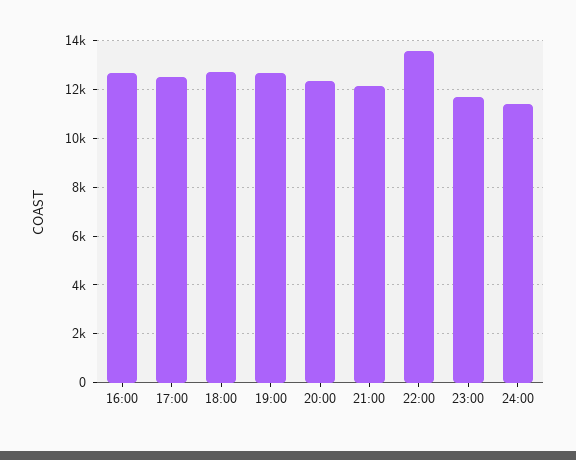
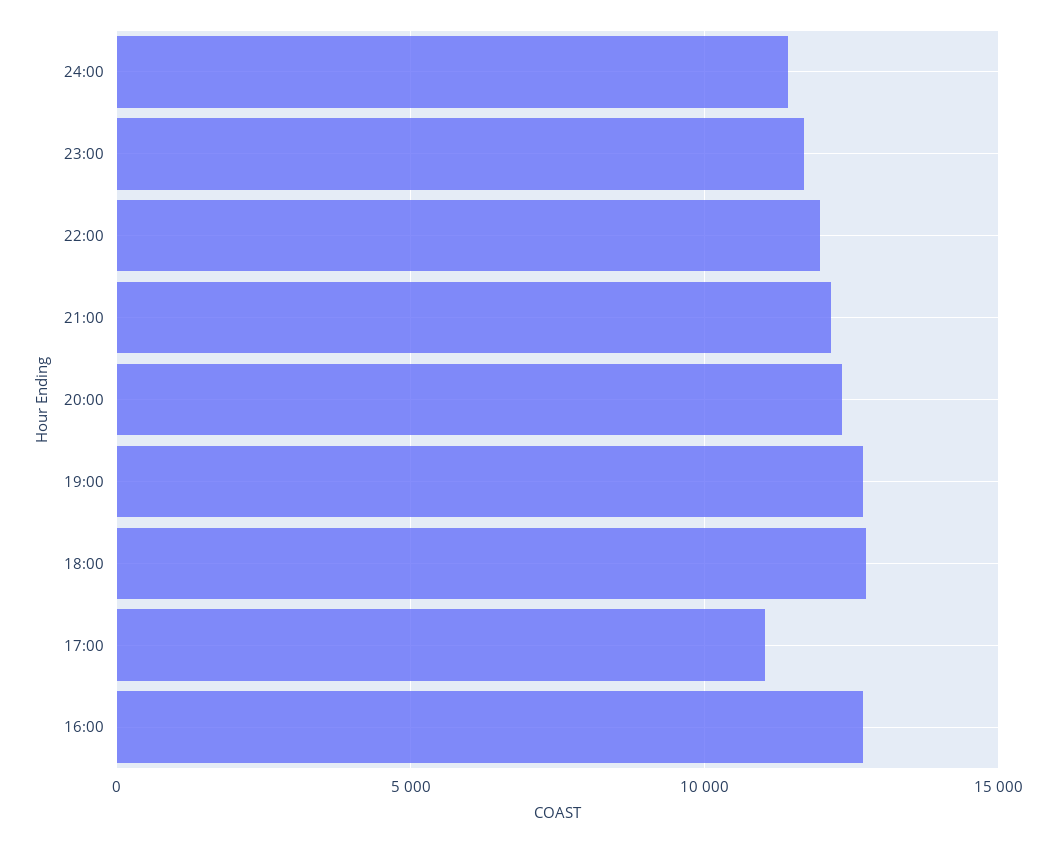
  {
    "16:00": 12750,
-   "17:00": 12500,
+   "17:00": 11000,
    "18:00": 12750,
    "19:00": 12750,
    "20:00": 12250,
    "21:00": 12250,
-   "22:00": 13500,
+   "22:00": 12000,
    "23:00": 11750,
    "24:00": 11500
  }

